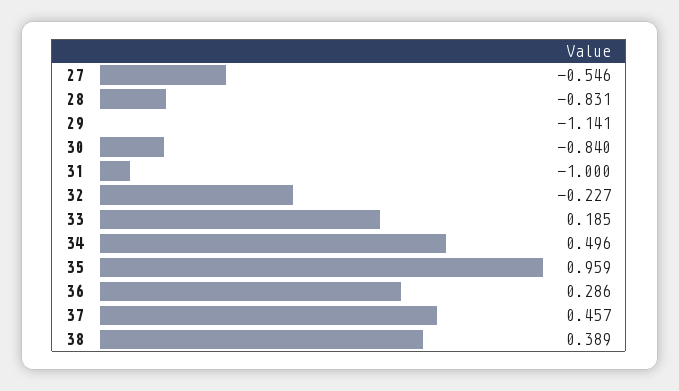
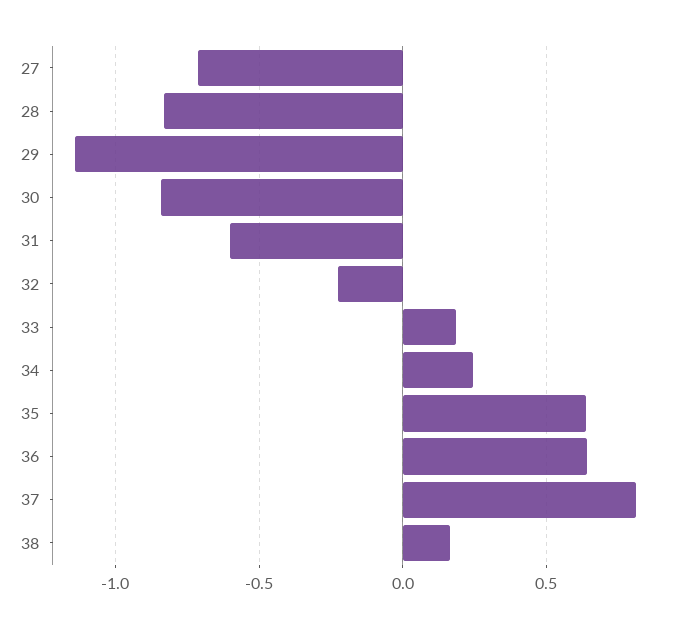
  {
-   "27": -0.546,
+   "27": -0.7,
    "28": -0.831,
    "29": -1.141,
    "30": -0.84,
-   "31": -1,
+   "31": -0.6,
    "32": -0.227,
    "33": 0.185,
-   "34": 0.496,
+   "34": 0.25,
-   "35": 0.959,
+   "35": 0.65,
-   "36": 0.286,
+   "36": 0.65,
-   "37": 0.457,
+   "37": 0.8,
-   "38": 0.389
+   "38": 0.15
  }

